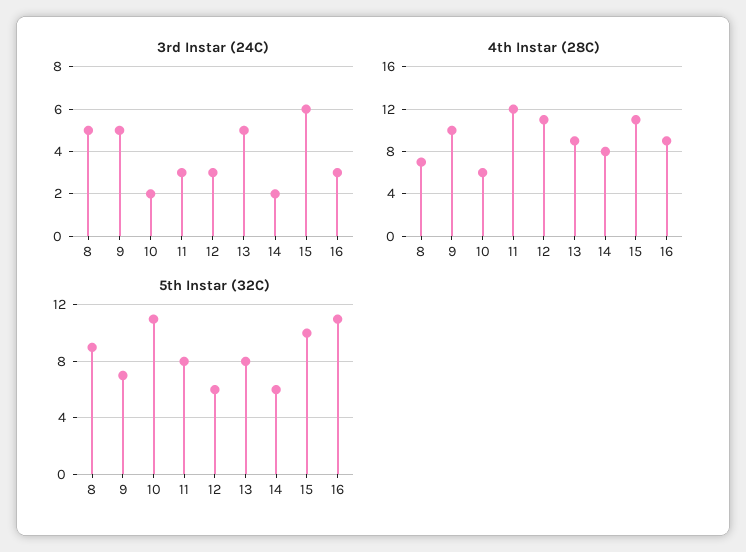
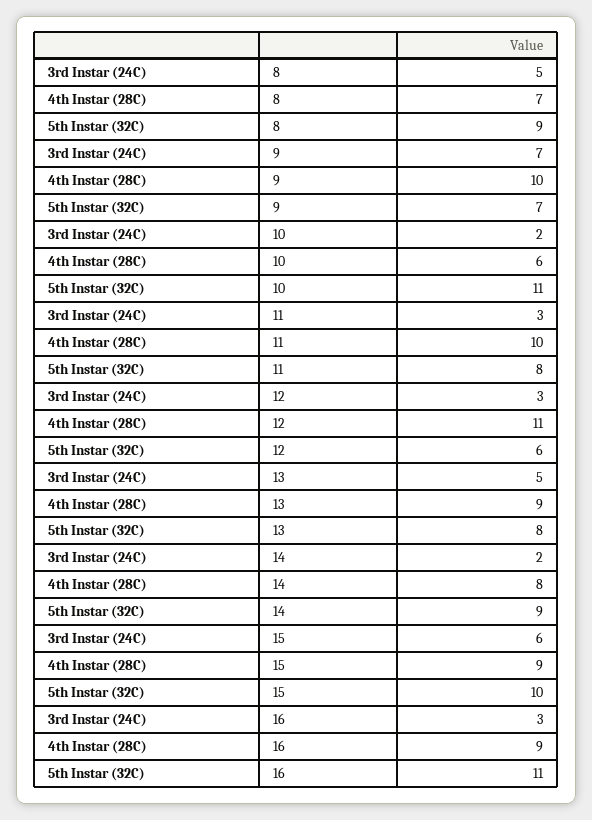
  {
    "3rd Instar (24C)": {
      "8": 5,
-     "9": 5,
+     "9": 7,
      "10": 2,
      "11": 3,
      "12": 3,
      "13": 5,
      "14": 2,
      "15": 6,
      "16": 3
    },
    "4th Instar (28C)": {
      "8": 7,
      "9": 10,
      "10": 6,
-     "11": 12,
+     "11": 10,
      "12": 11,
      "13": 9,
      "14": 8,
-     "15": 11,
+     "15": 9,
      "16": 9
    },
    "5th Instar (32C)": {
      "8": 9,
      "9": 7,
      "10": 11,
      "11": 8,
      "12": 6,
      "13": 8,
-     "14": 6,
+     "14": 9,
      "15": 10,
      "16": 11
    }
  }

